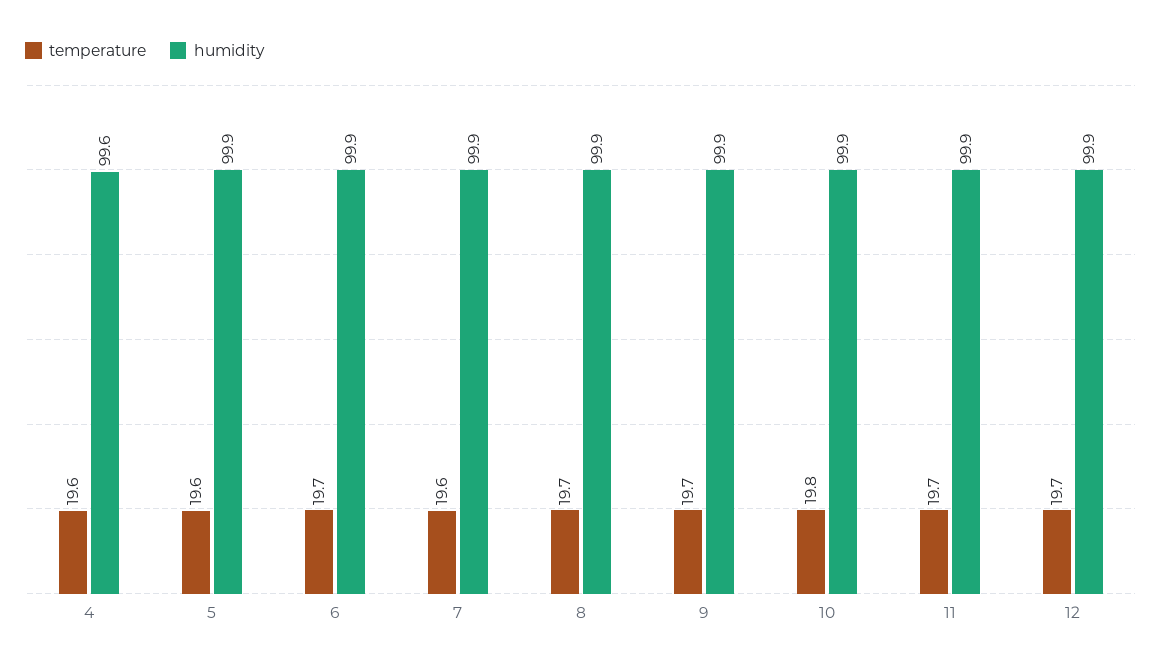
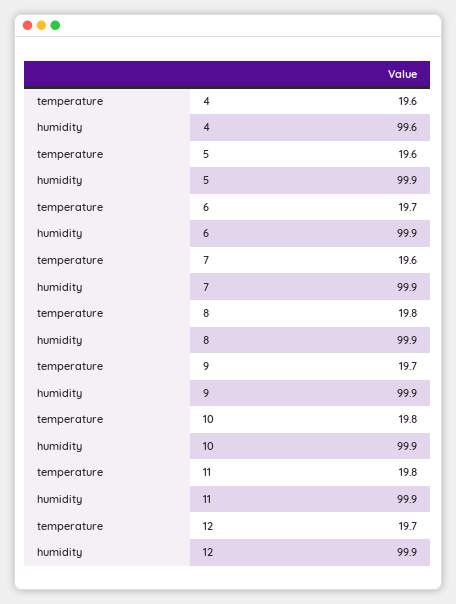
  {
    "temperature": {
      "4": 19.6,
      "5": 19.6,
      "6": 19.7,
      "7": 19.6,
-     "8": 19.7,
+     "8": 19.8,
      "9": 19.7,
      "10": 19.8,
-     "11": 19.7,
+     "11": 19.8,
      "12": 19.7
    },
    "humidity": {
      "4": 99.6,
      "5": 99.9,
      "6": 99.9,
      "7": 99.9,
      "8": 99.9,
      "9": 99.9,
      "10": 99.9,
      "11": 99.9,
      "12": 99.9
    }
  }

